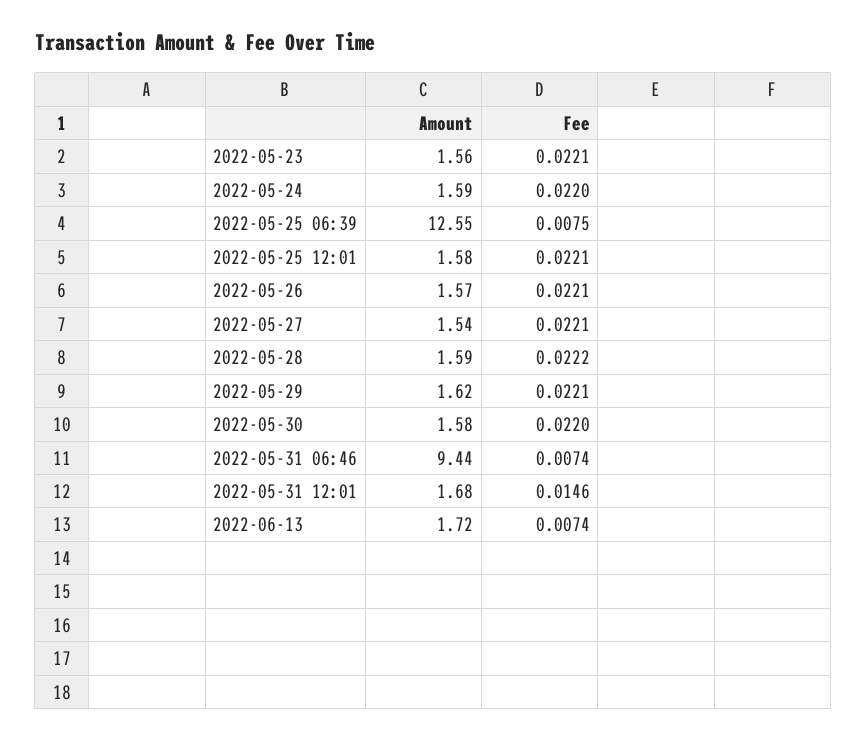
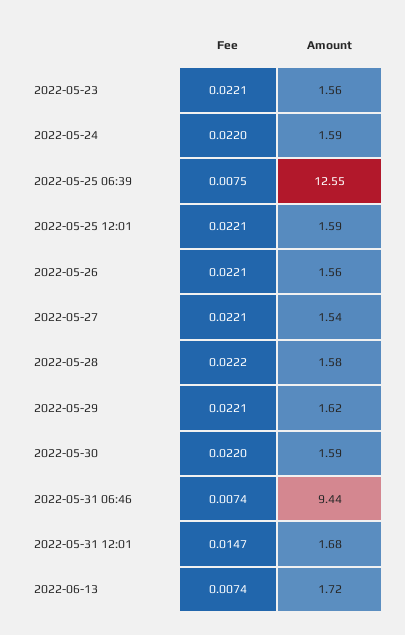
  {
    "Amount": {
      "2022-05-23": 1.56,
      "2022-05-24": 1.59,
      "2022-05-25 06:39": 12.55,
-     "2022-05-25 12:01": 1.58,
+     "2022-05-25 12:01": 1.59,
-     "2022-05-26": 1.57,
+     "2022-05-26": 1.56,
      "2022-05-27": 1.54,
-     "2022-05-28": 1.59,
+     "2022-05-28": 1.58,
      "2022-05-29": 1.62,
-     "2022-05-30": 1.58,
+     "2022-05-30": 1.59,
      "2022-05-31 06:46": 9.44,
      "2022-05-31 12:01": 1.68,
      "2022-06-13": 1.72
    },
    "Fee": {
      "2022-05-23": 0.0221,
      "2022-05-24": 0.022,
      "2022-05-25 06:39": 0.0075,
      "2022-05-25 12:01": 0.0221,
      "2022-05-26": 0.0221,
      "2022-05-27": 0.0221,
      "2022-05-28": 0.0222,
      "2022-05-29": 0.0221,
      "2022-05-30": 0.022,
      "2022-05-31 06:46": 0.0074,
-     "2022-05-31 12:01": 0.0146,
+     "2022-05-31 12:01": 0.0147,
      "2022-06-13": 0.0074
    }
  }

